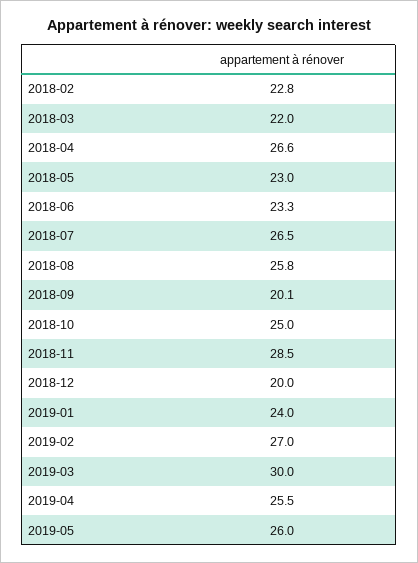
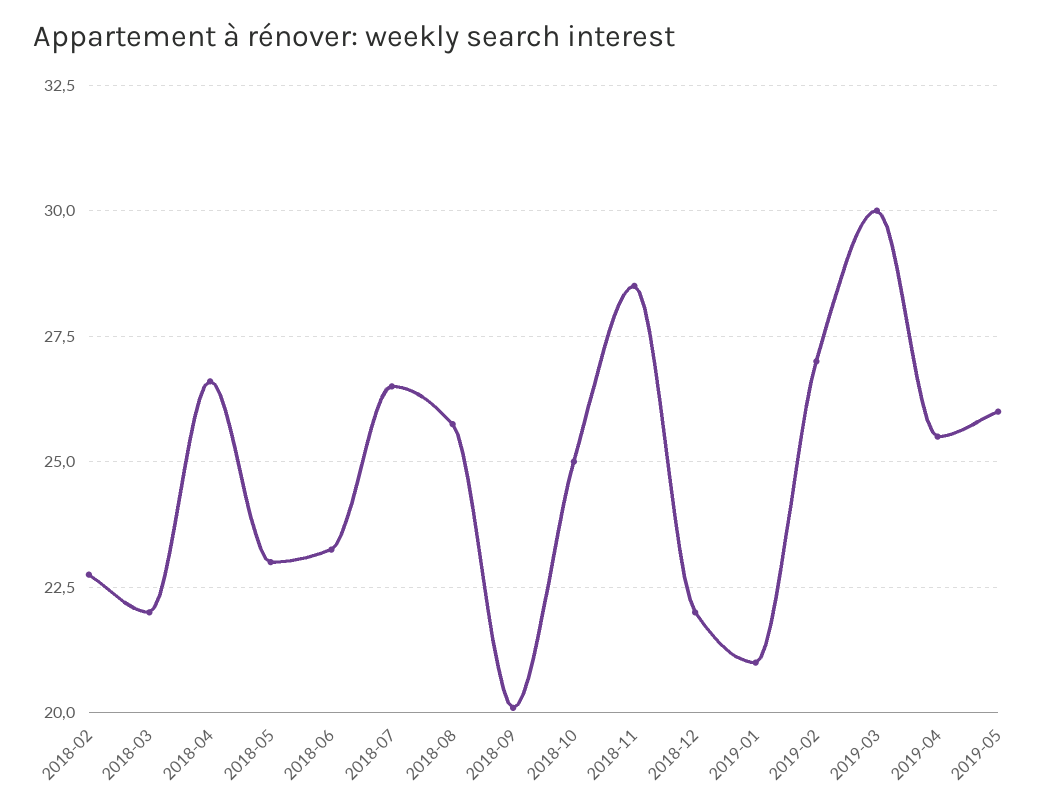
  {
    "2018-02": 22.8,
    "2018-03": 22,
    "2018-04": 26.6,
    "2018-05": 23,
    "2018-06": 23.3,
    "2018-07": 26.5,
    "2018-08": 25.8,
    "2018-09": 20.1,
    "2018-10": 25,
    "2018-11": 28.5,
-   "2018-12": 20,
+   "2018-12": 22,
-   "2019-01": 24,
+   "2019-01": 21,
    "2019-02": 27,
    "2019-03": 30,
    "2019-04": 25.5,
    "2019-05": 26
  }

